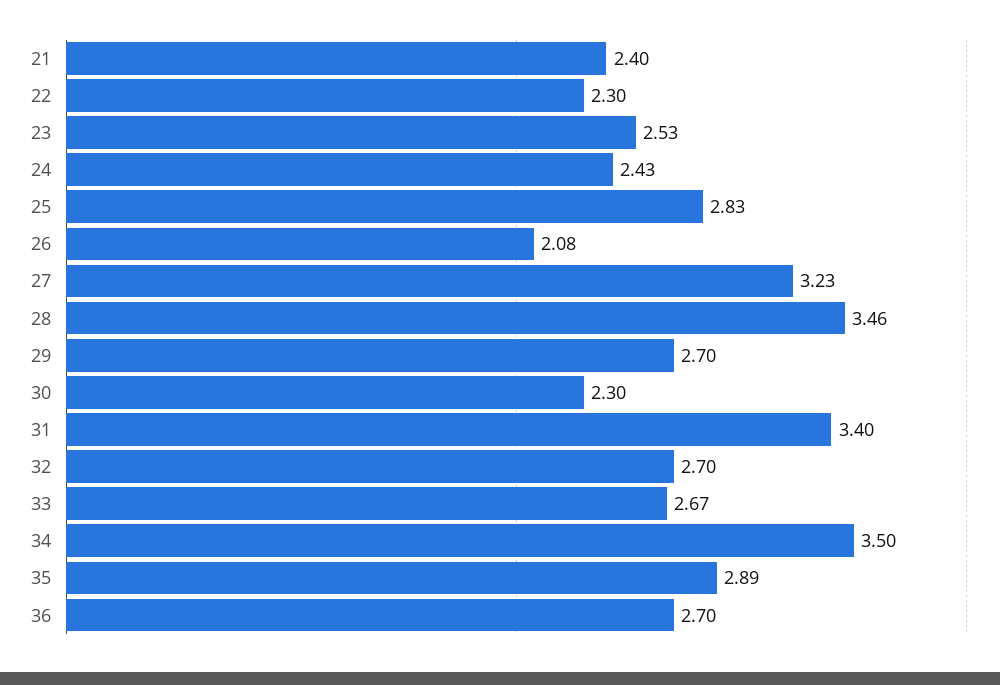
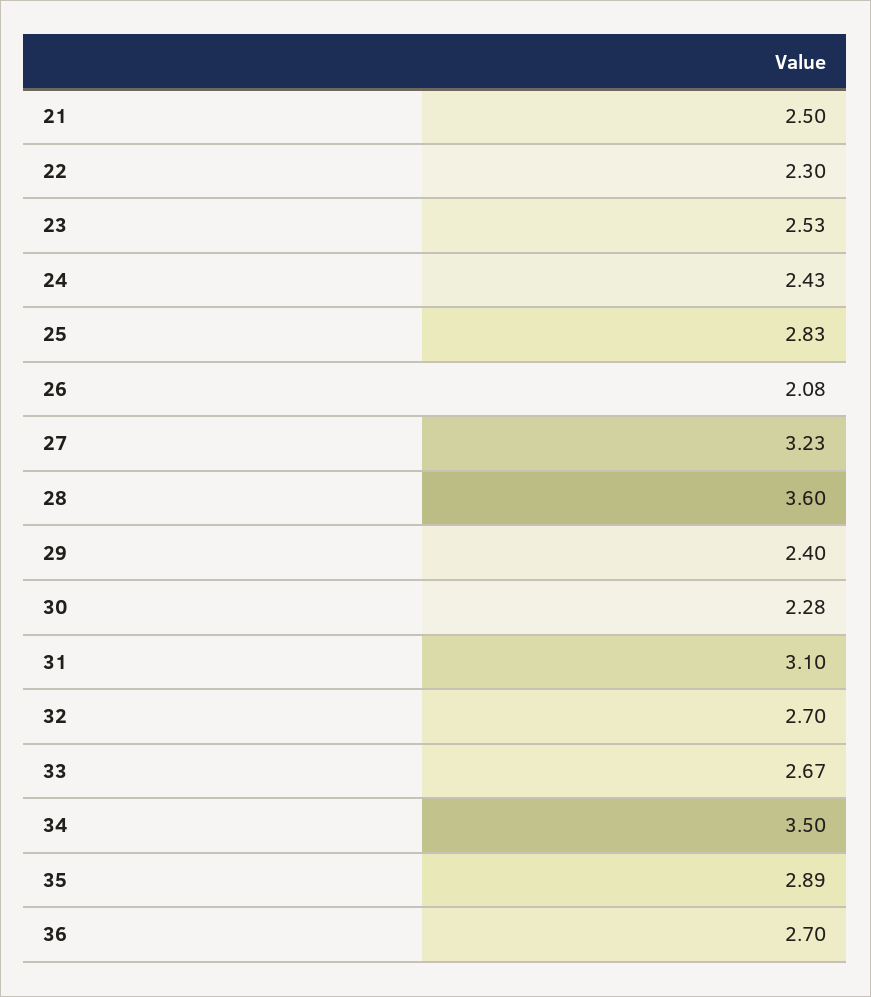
  {
-   "21": 2.4,
+   "21": 2.5,
    "22": 2.3,
    "23": 2.53,
    "24": 2.43,
    "25": 2.83,
    "26": 2.08,
    "27": 3.23,
-   "28": 3.46,
+   "28": 3.6,
-   "29": 2.7,
+   "29": 2.4,
-   "30": 2.3,
+   "30": 2.28,
-   "31": 3.4,
+   "31": 3.1,
    "32": 2.7,
    "33": 2.67,
    "34": 3.5,
    "35": 2.89,
    "36": 2.7
  }

